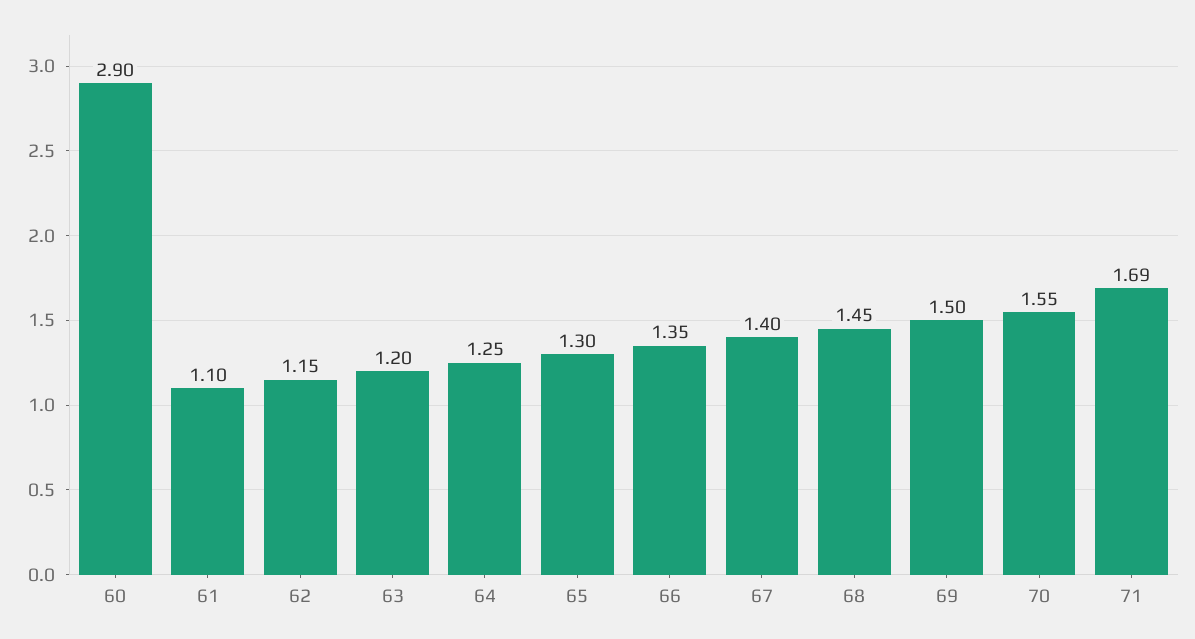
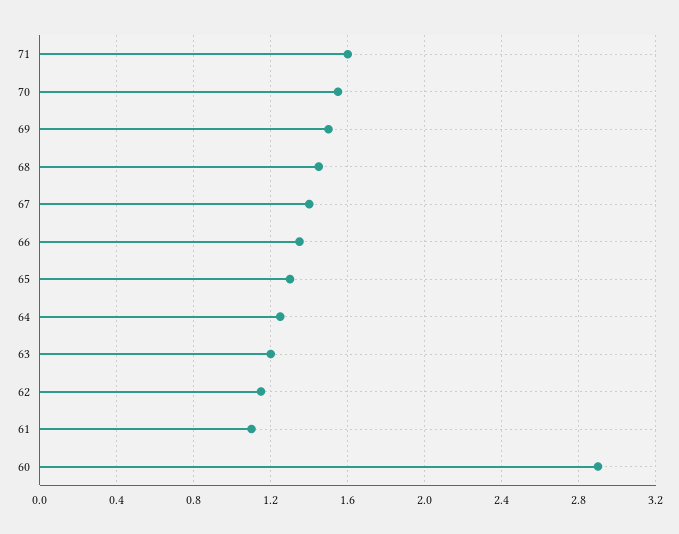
  {
    "60": 2.9,
    "61": 1.1,
    "62": 1.15,
    "63": 1.2,
    "64": 1.25,
    "65": 1.3,
    "66": 1.35,
    "67": 1.4,
    "68": 1.45,
    "69": 1.5,
    "70": 1.55,
-   "71": 1.69
+   "71": 1.6
  }

